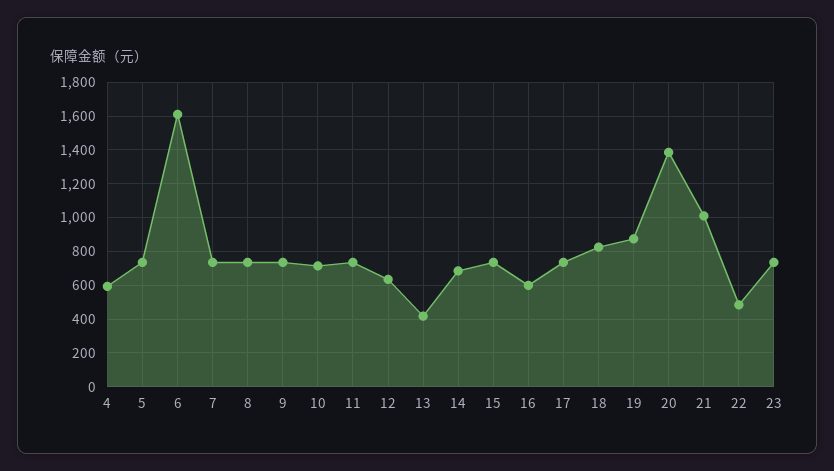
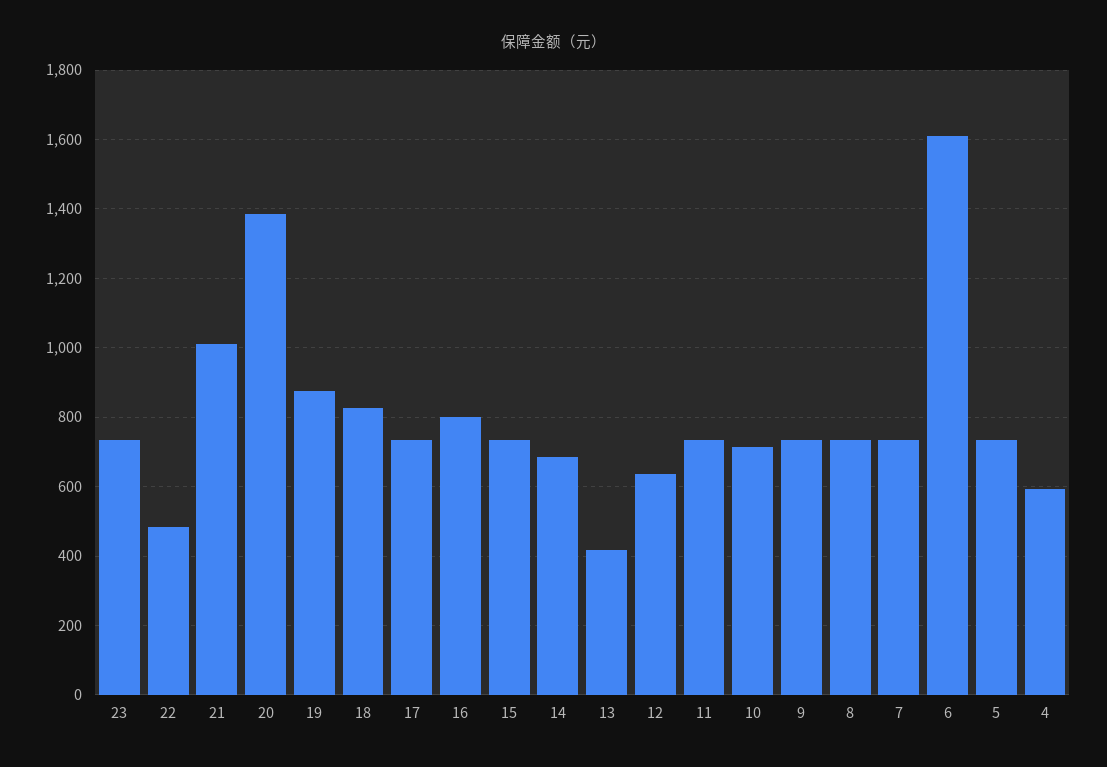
  {
    "4": 600,
    "5": 740,
    "6": 1620,
    "7": 740,
    "8": 740,
    "9": 740,
    "10": 720,
    "11": 740,
    "12": 640,
    "13": 420,
    "14": 680,
    "15": 740,
-   "16": 600,
+   "16": 800,
    "17": 740,
    "18": 820,
    "19": 880,
    "20": 1380,
    "21": 1020,
    "22": 480,
    "23": 740
  }

